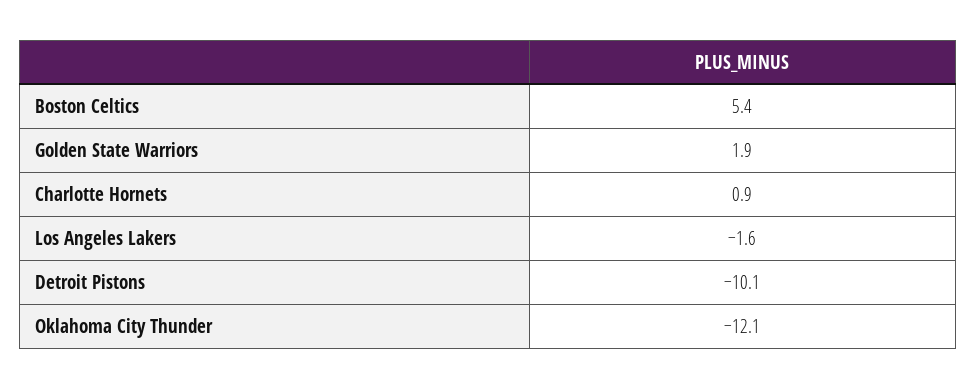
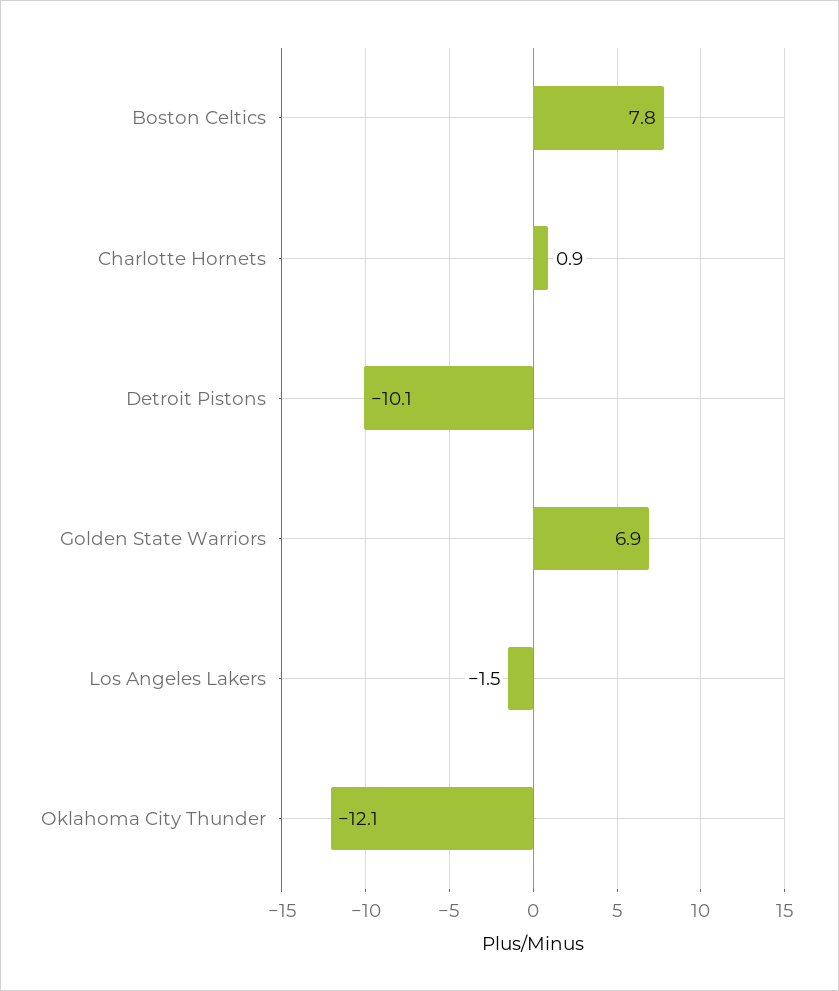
  {
-   "Boston Celtics": 5.4,
+   "Boston Celtics": 7.8,
-   "Golden State Warriors": 1.9,
+   "Golden State Warriors": 6.9,
    "Charlotte Hornets": 0.9,
-   "Los Angeles Lakers": -1.6,
+   "Los Angeles Lakers": -1.5,
    "Detroit Pistons": -10.1,
    "Oklahoma City Thunder": -12.1
  }

